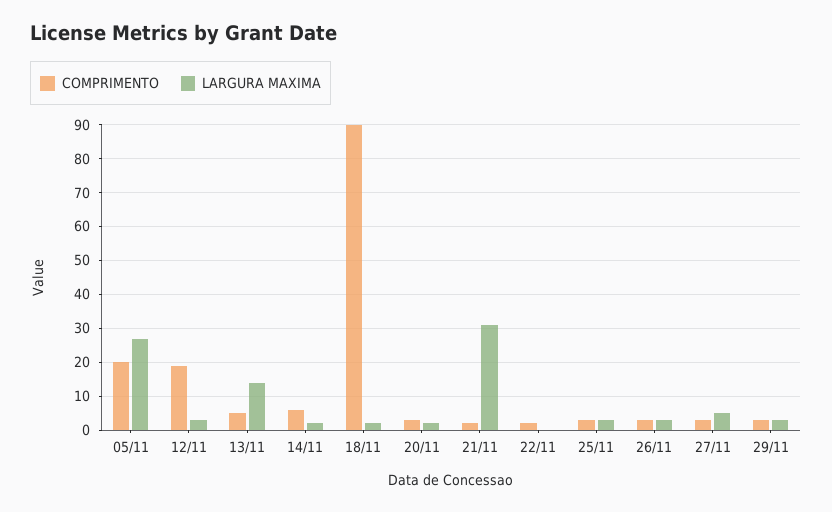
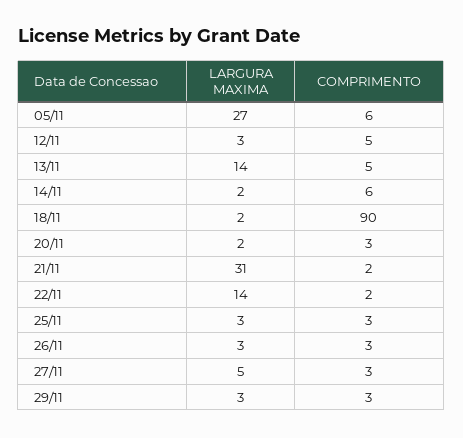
  {
    "COMPRIMENTO": {
-     "05/11": 20,
+     "05/11": 6,
-     "12/11": 20,
+     "12/11": 5,
      "13/11": 5,
      "14/11": 6,
      "18/11": 90,
      "20/11": 3,
      "21/11": 2,
      "22/11": 2,
      "25/11": 3,
      "26/11": 3,
      "27/11": 3,
      "29/11": 3
    },
    "LARGURA MAXIMA": {
      "05/11": 27,
      "12/11": 3,
      "13/11": 14,
      "14/11": 2,
      "18/11": 2,
      "20/11": 2,
      "21/11": 31,
-     "22/11": 0,
+     "22/11": 14,
      "25/11": 3,
      "26/11": 3,
      "27/11": 5,
      "29/11": 3
    }
  }

